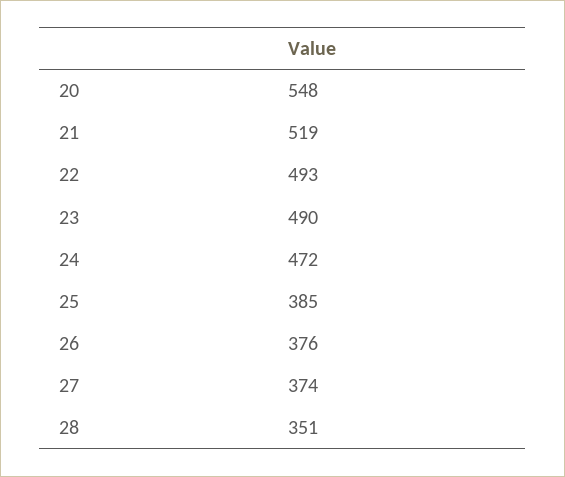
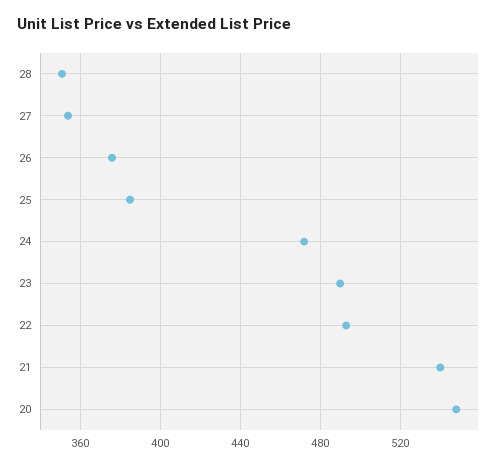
  {
    "20": 548,
-   "21": 519,
+   "21": 540,
    "22": 493,
    "23": 490,
    "24": 472,
    "25": 385,
    "26": 376,
-   "27": 374,
+   "27": 355,
    "28": 351
  }

